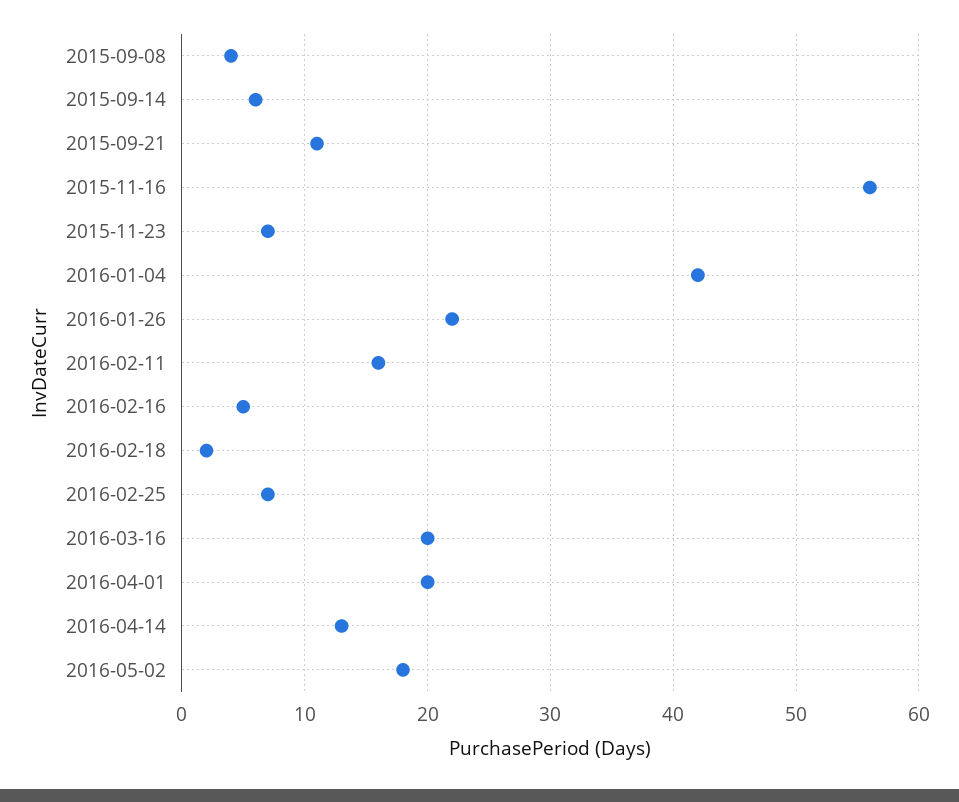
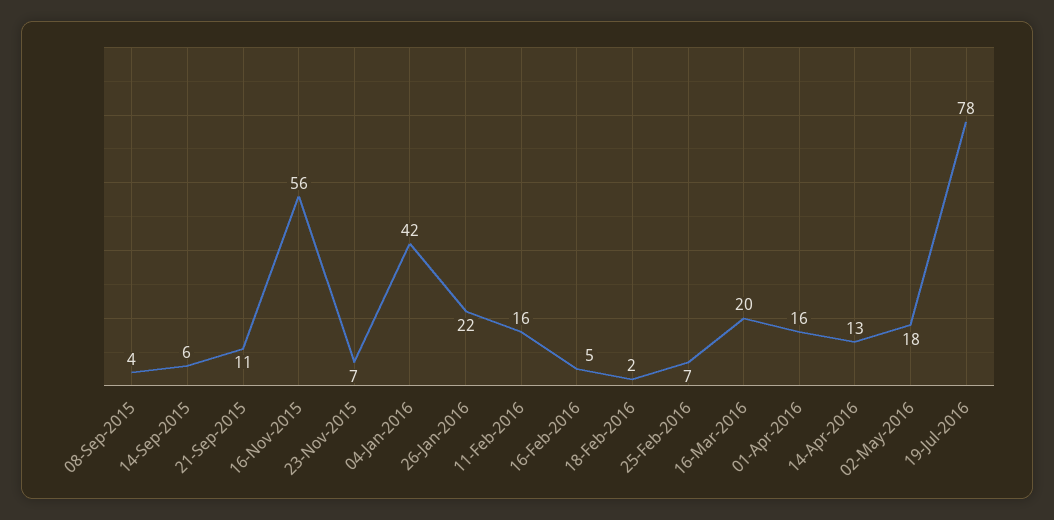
  {
    "2015-09-08": 4,
    "2015-09-14": 6,
    "2015-09-21": 11,
    "2015-11-16": 56,
    "2015-11-23": 7,
    "2016-01-04": 42,
    "2016-01-26": 22,
    "2016-02-11": 16,
    "2016-02-16": 5,
    "2016-02-18": 2,
    "2016-02-25": 7,
    "2016-03-16": 20,
-   "2016-04-01": 20,
+   "2016-04-01": 16,
    "2016-04-14": 13,
-   "2016-05-02": 18
+   "2016-05-02": 18,
+   "19-Jul-2016": 78
  }

